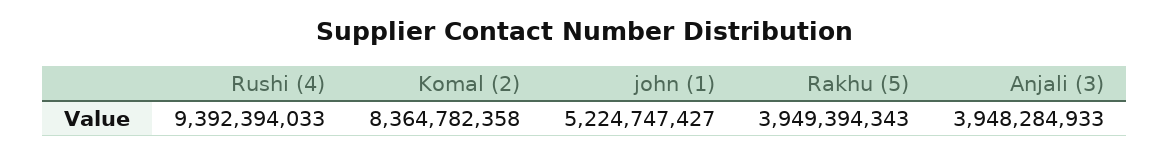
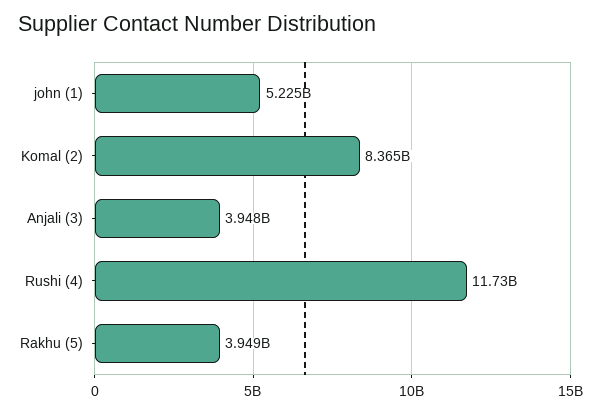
  {
-   "Rushi (4)": 9392394033,
+   "Rushi (4)": 11730000000,
    "Komal (2)": 8364782358,
    "john (1)": 5224747427,
    "Rakhu (5)": 3949394343,
    "Anjali (3)": 3948284933
  }

